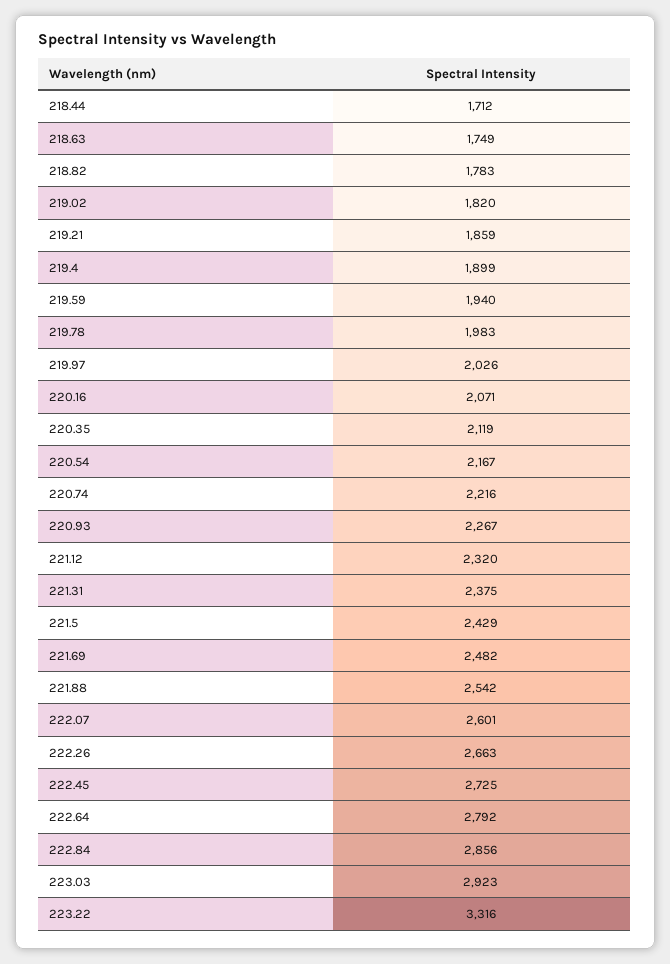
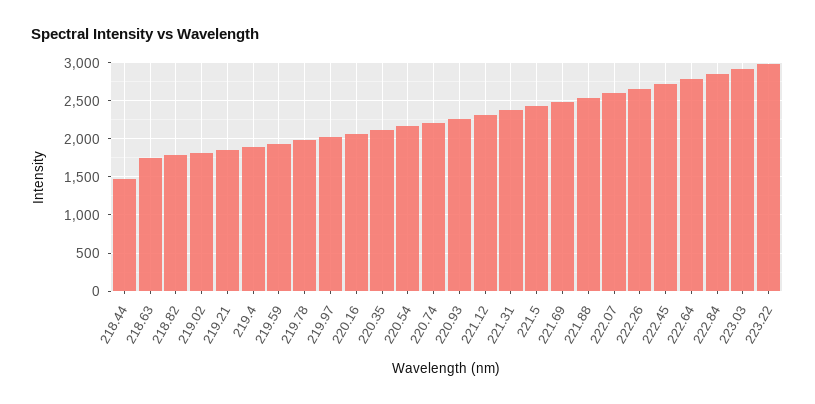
  {
-   "218.44": 1712,
+   "218.44": 1500,
    "218.63": 1749,
    "218.82": 1783,
    "219.02": 1820,
    "219.21": 1859,
    "219.4": 1899,
    "219.59": 1940,
    "219.78": 1983,
    "219.97": 2026,
    "220.16": 2071,
    "220.35": 2119,
    "220.54": 2167,
    "220.74": 2216,
    "220.93": 2267,
    "221.12": 2320,
    "221.31": 2375,
    "221.5": 2429,
    "221.69": 2482,
    "221.88": 2542,
    "222.07": 2601,
    "222.26": 2663,
    "222.45": 2725,
    "222.64": 2792,
    "222.84": 2856,
    "223.03": 2923,
-   "223.22": 3316
+   "223.22": 3000
  }

